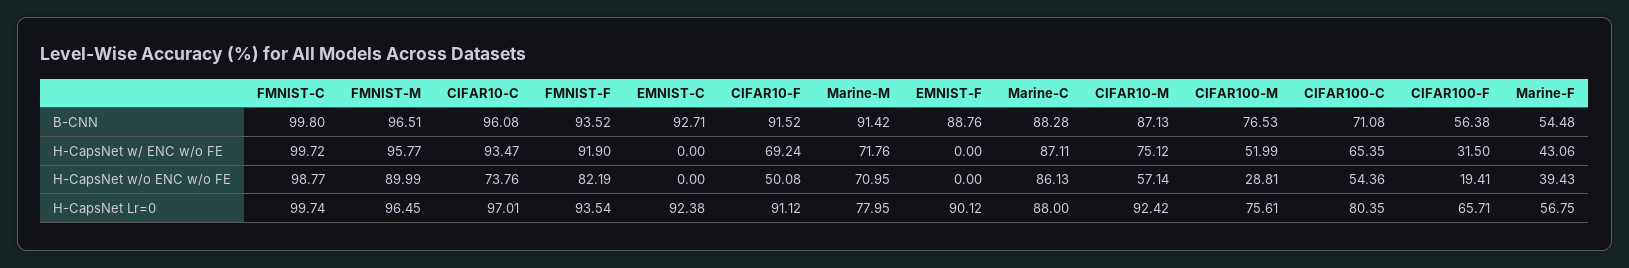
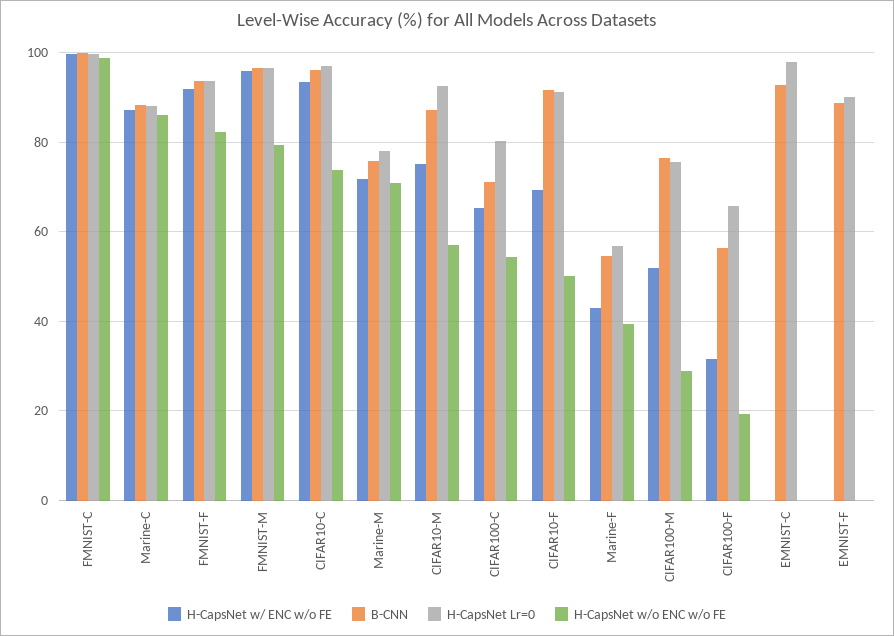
  {
    "B-CNN": {
      "FMNIST-C": 99.8,
      "FMNIST-M": 96.51,
      "CIFAR10-C": 96.08,
      "FMNIST-F": 93.52,
      "EMNIST-C": 92.71,
      "CIFAR10-F": 91.52,
-     "Marine-M": 91.42,
+     "Marine-M": 76,
      "EMNIST-F": 88.76,
      "Marine-C": 88.28,
      "CIFAR10-M": 87.13,
      "CIFAR100-M": 76.53,
      "CIFAR100-C": 71.08,
      "CIFAR100-F": 56.38,
      "Marine-F": 54.48
    },
    "H-CapsNet w/ ENC w/o FE": {
      "FMNIST-C": 99.72,
      "FMNIST-M": 95.77,
      "CIFAR10-C": 93.47,
      "FMNIST-F": 91.9,
      "EMNIST-C": 0,
      "CIFAR10-F": 69.24,
      "Marine-M": 71.76,
      "EMNIST-F": 0,
      "Marine-C": 87.11,
      "CIFAR10-M": 75.12,
      "CIFAR100-M": 51.99,
      "CIFAR100-C": 65.35,
      "CIFAR100-F": 31.5,
      "Marine-F": 43.06
    },
    "H-CapsNet w/o ENC w/o FE": {
      "FMNIST-C": 98.77,
-     "FMNIST-M": 89.99,
+     "FMNIST-M": 80,
      "CIFAR10-C": 73.76,
      "FMNIST-F": 82.19,
      "EMNIST-C": 0,
      "CIFAR10-F": 50.08,
      "Marine-M": 70.95,
      "EMNIST-F": 0,
      "Marine-C": 86.13,
      "CIFAR10-M": 57.14,
      "CIFAR100-M": 28.81,
      "CIFAR100-C": 54.36,
      "CIFAR100-F": 19.41,
      "Marine-F": 39.43
    },
    "H-CapsNet Lr=0": {
      "FMNIST-C": 99.74,
      "FMNIST-M": 96.45,
      "CIFAR10-C": 97.01,
      "FMNIST-F": 93.54,
-     "EMNIST-C": 92.38,
+     "EMNIST-C": 98,
      "CIFAR10-F": 91.12,
      "Marine-M": 77.95,
      "EMNIST-F": 90.12,
      "Marine-C": 88,
      "CIFAR10-M": 92.42,
      "CIFAR100-M": 75.61,
      "CIFAR100-C": 80.35,
      "CIFAR100-F": 65.71,
      "Marine-F": 56.75
    }
  }

